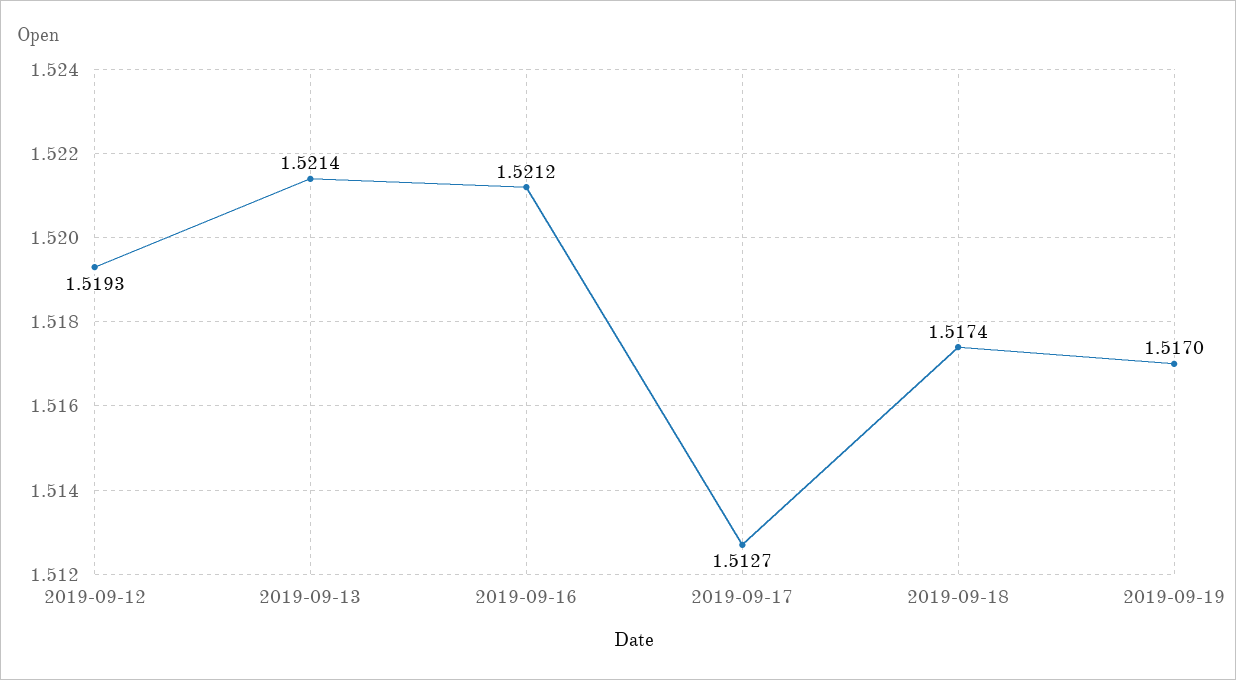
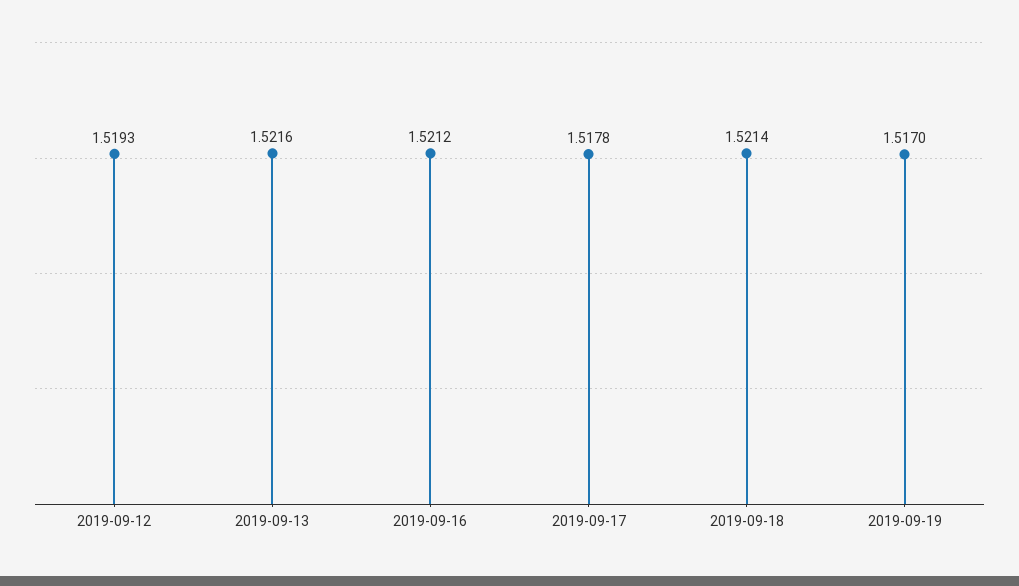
  {
    "2019-09-12": 1.5193,
-   "2019-09-13": 1.5214,
+   "2019-09-13": 1.5216,
    "2019-09-16": 1.5212,
-   "2019-09-17": 1.5127,
+   "2019-09-17": 1.5178,
-   "2019-09-18": 1.5174,
+   "2019-09-18": 1.5214,
    "2019-09-19": 1.517
  }

